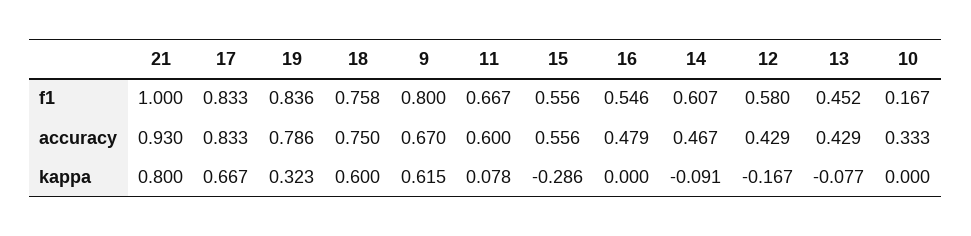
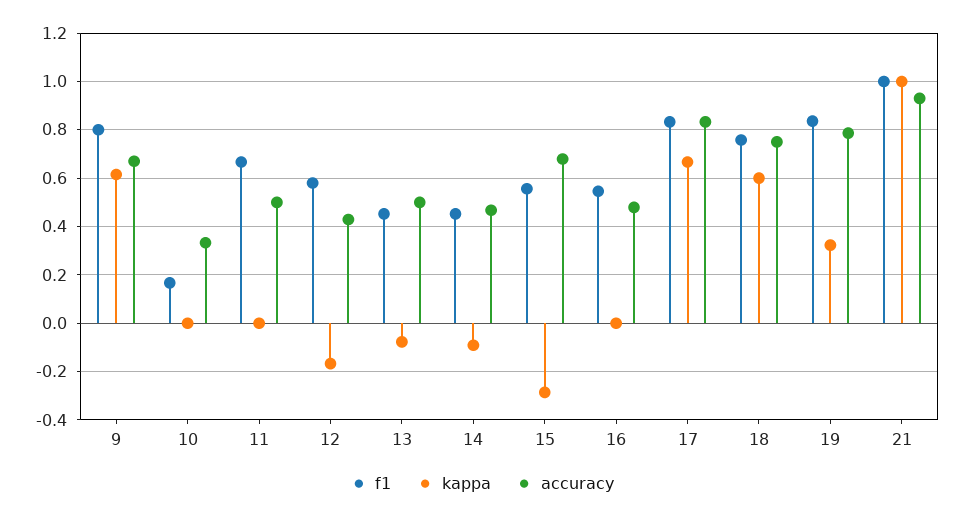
  {
    "f1": {
      "21": 1,
      "17": 0.833,
      "19": 0.836,
      "18": 0.758,
      "9": 0.8,
      "11": 0.667,
      "15": 0.556,
      "16": 0.546,
-     "14": 0.607,
+     "14": 0.45,
      "12": 0.58,
      "13": 0.452,
      "10": 0.167
    },
    "accuracy": {
      "21": 0.93,
      "17": 0.833,
      "19": 0.786,
      "18": 0.75,
      "9": 0.67,
-     "11": 0.6,
+     "11": 0.5,
-     "15": 0.556,
+     "15": 0.675,
      "16": 0.479,
      "14": 0.467,
      "12": 0.429,
-     "13": 0.429,
+     "13": 0.5,
      "10": 0.333
    },
    "kappa": {
-     "21": 0.8,
+     "21": 1,
      "17": 0.667,
      "19": 0.323,
      "18": 0.6,
      "9": 0.615,
-     "11": 0.078,
+     "11": 0,
      "15": -0.286,
      "16": 0,
      "14": -0.091,
      "12": -0.167,
      "13": -0.077,
      "10": 0
    }
  }

